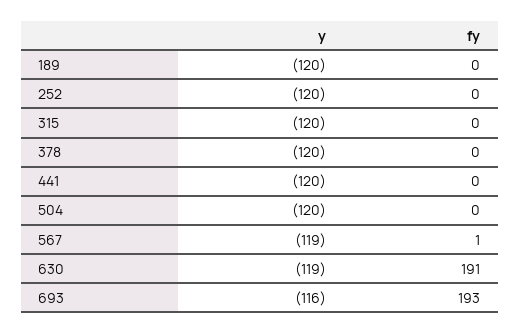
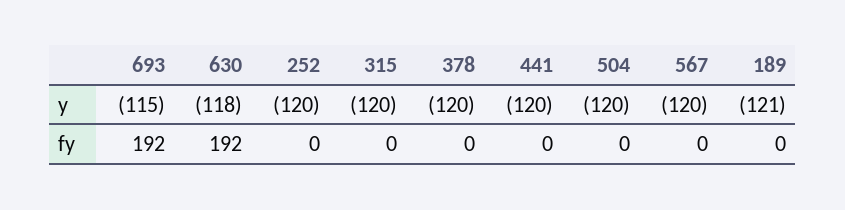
  {
    "y": {
-     "189": -120,
+     "189": -121,
      "252": -120,
      "315": -120,
      "378": -120,
      "441": -120,
      "504": -120,
-     "567": -119,
+     "567": -120,
-     "630": -119,
+     "630": -118,
-     "693": -116
+     "693": -115
    },
    "fy": {
      "189": 0,
      "252": 0,
      "315": 0,
      "378": 0,
      "441": 0,
      "504": 0,
-     "567": 1,
+     "567": 0,
-     "630": 191,
+     "630": 192,
-     "693": 193
+     "693": 192
    }
  }

